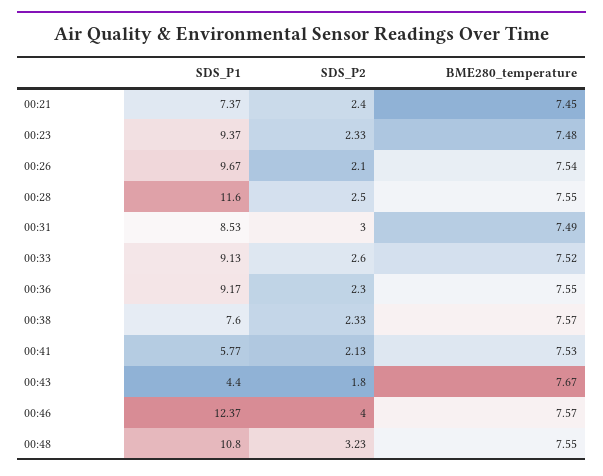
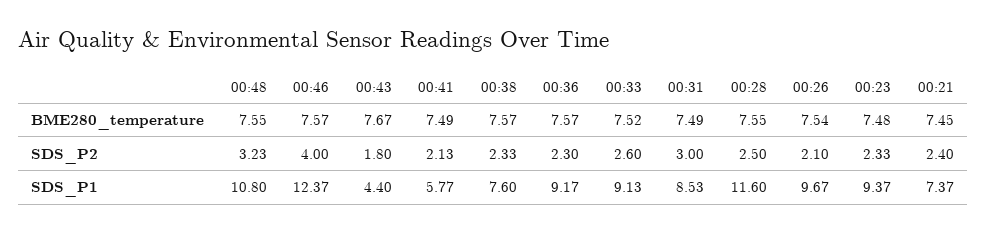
  {
    "SDS_P1": {
      "00:21": 7.37,
      "00:23": 9.37,
      "00:26": 9.67,
      "00:28": 11.6,
      "00:31": 8.53,
      "00:33": 9.13,
      "00:36": 9.17,
      "00:38": 7.6,
      "00:41": 5.77,
      "00:43": 4.4,
      "00:46": 12.37,
      "00:48": 10.8
    },
    "SDS_P2": {
      "00:21": 2.4,
      "00:23": 2.33,
      "00:26": 2.1,
      "00:28": 2.5,
      "00:31": 3,
      "00:33": 2.6,
      "00:36": 2.3,
      "00:38": 2.33,
      "00:41": 2.13,
      "00:43": 1.8,
      "00:46": 4,
      "00:48": 3.23
    },
    "BME280_temperature": {
      "00:21": 7.45,
      "00:23": 7.48,
      "00:26": 7.54,
      "00:28": 7.55,
      "00:31": 7.49,
      "00:33": 7.52,
-     "00:36": 7.55,
+     "00:36": 7.57,
      "00:38": 7.57,
-     "00:41": 7.53,
+     "00:41": 7.49,
      "00:43": 7.67,
      "00:46": 7.57,
      "00:48": 7.55
    }
  }

